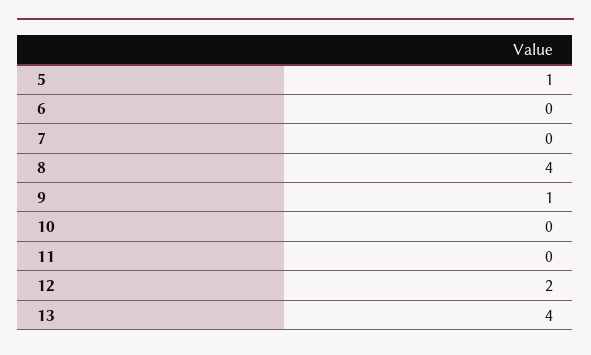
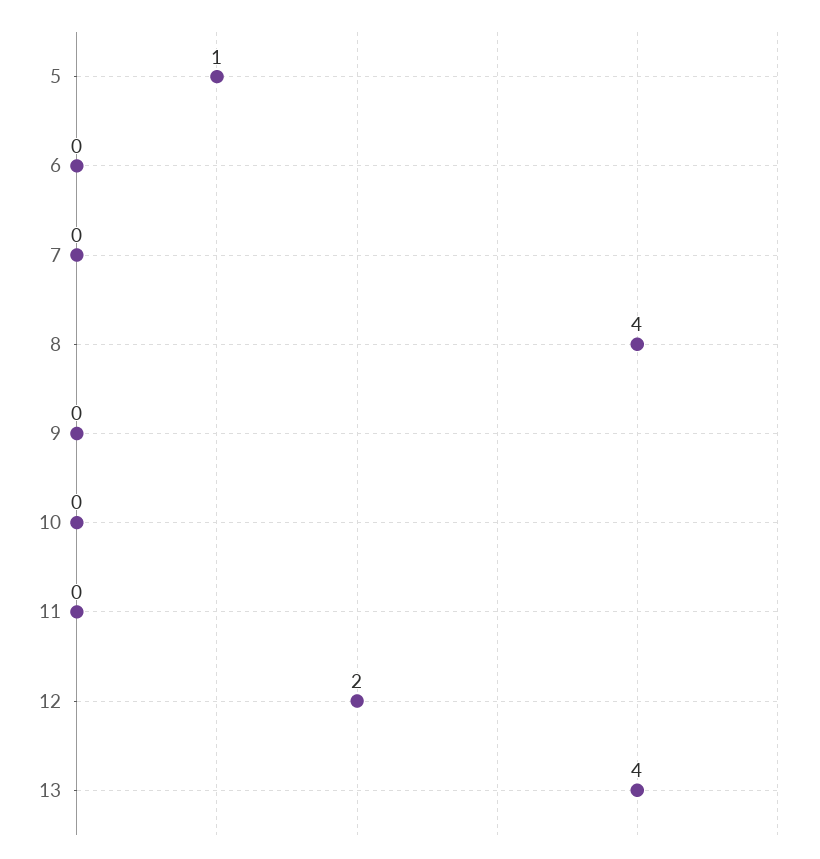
  {
    "5": 1,
    "6": 0,
    "7": 0,
    "8": 4,
-   "9": 1,
+   "9": 0,
    "10": 0,
    "11": 0,
    "12": 2,
    "13": 4
  }

